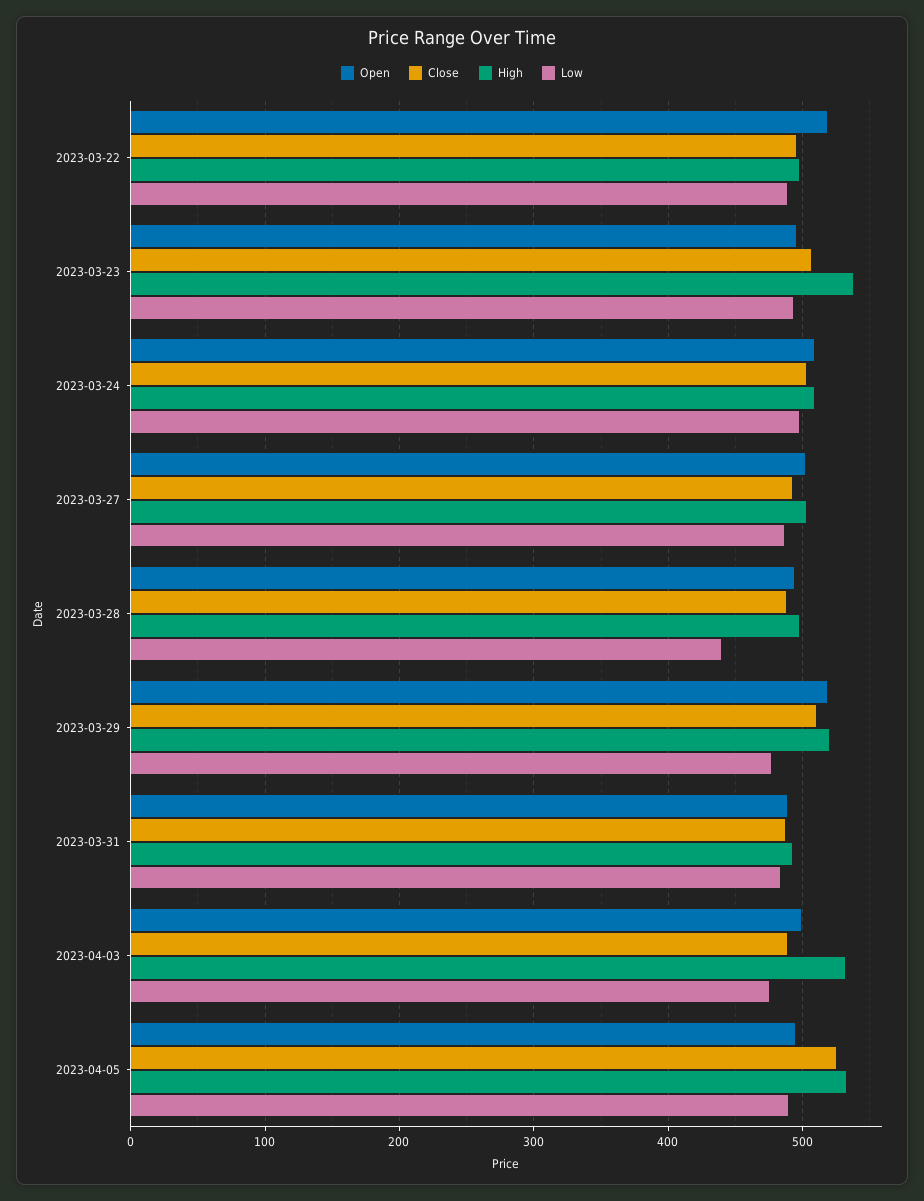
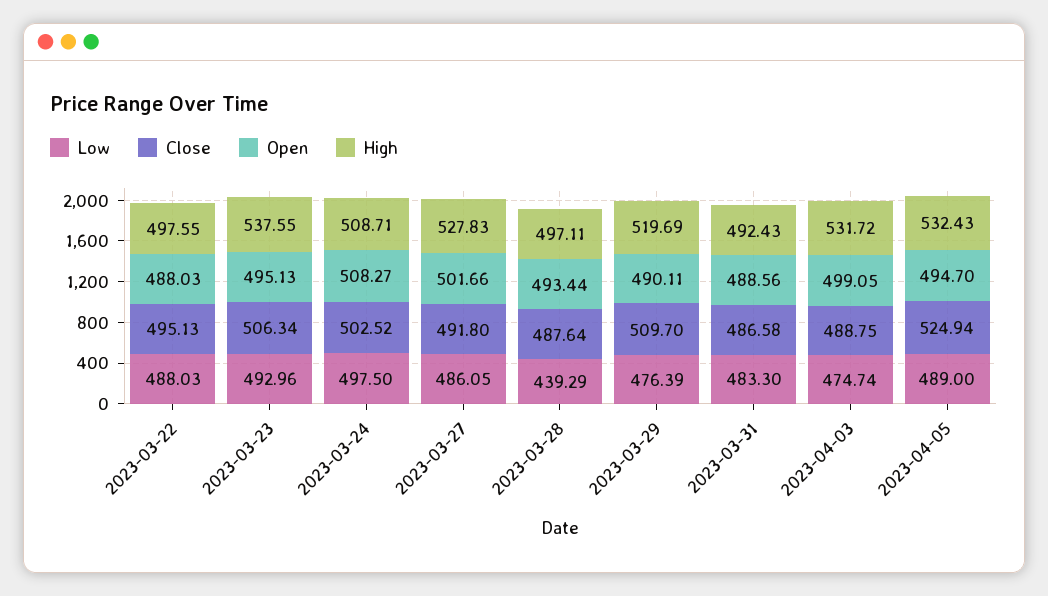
  {
    "Open": {
-     "2023-03-22": 520,
+     "2023-03-22": 488.03,
      "2023-03-23": 495.13,
      "2023-03-24": 508.27,
      "2023-03-27": 501.66,
      "2023-03-28": 493.44,
-     "2023-03-29": 520,
+     "2023-03-29": 490.11,
      "2023-03-31": 488.56,
      "2023-04-03": 499.05,
      "2023-04-05": 494.7
    },
    "Close": {
      "2023-03-22": 495.13,
      "2023-03-23": 506.34,
      "2023-03-24": 502.52,
      "2023-03-27": 491.8,
      "2023-03-28": 487.64,
      "2023-03-29": 509.7,
      "2023-03-31": 486.58,
      "2023-04-03": 488.75,
      "2023-04-05": 524.94
    },
    "High": {
      "2023-03-22": 497.55,
      "2023-03-23": 537.55,
      "2023-03-24": 508.71,
-     "2023-03-27": 500,
+     "2023-03-27": 527.83,
      "2023-03-28": 497.11,
      "2023-03-29": 519.69,
      "2023-03-31": 492.43,
      "2023-04-03": 531.72,
      "2023-04-05": 532.43
    },
    "Low": {
      "2023-03-22": 488.03,
      "2023-03-23": 492.96,
      "2023-03-24": 497.5,
      "2023-03-27": 486.05,
      "2023-03-28": 439.29,
      "2023-03-29": 476.39,
      "2023-03-31": 483.3,
      "2023-04-03": 474.74,
      "2023-04-05": 489
    }
  }

